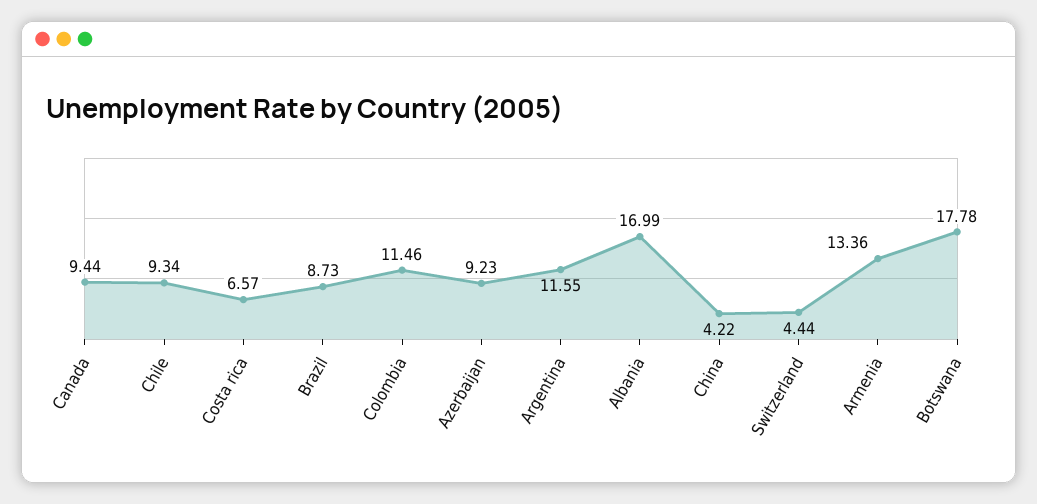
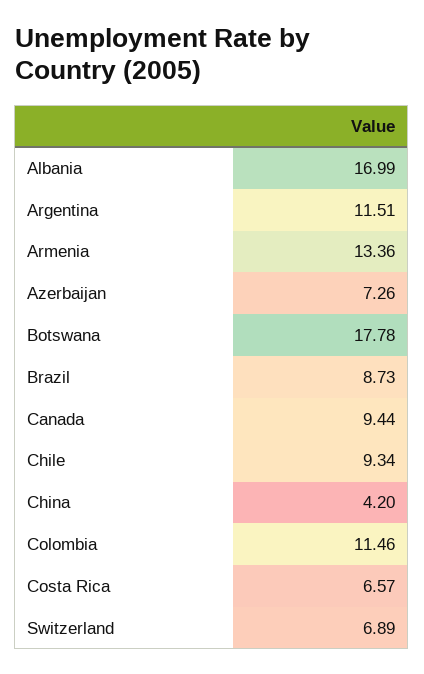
  {
    "Canada": 9.44,
    "Chile": 9.34,
    "Costa rica": 6.57,
    "Brazil": 8.73,
    "Colombia": 11.46,
-   "Azerbaijan": 9.23,
+   "Azerbaijan": 7.26,
-   "Argentina": 11.55,
+   "Argentina": 11.51,
    "Albania": 16.99,
-   "China": 4.22,
+   "China": 4.2,
-   "Switzerland": 4.44,
+   "Switzerland": 6.89,
    "Armenia": 13.36,
    "Botswana": 17.78
  }

